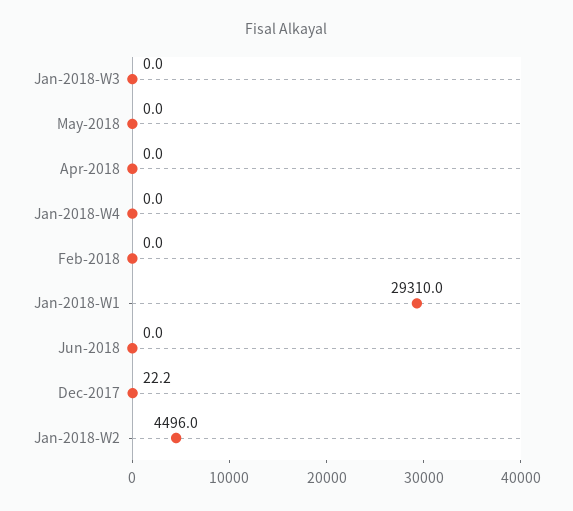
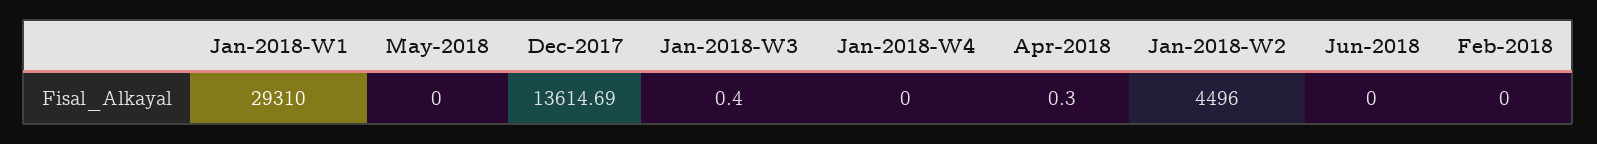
  {
-   "Jan-2018-W3": 0,
+   "Jan-2018-W3": 0.4,
    "May-2018": 0,
-   "Apr-2018": 0,
+   "Apr-2018": 0.3,
    "Jan-2018-W4": 0,
    "Feb-2018": 0,
    "Jan-2018-W1": 29310,
    "Jun-2018": 0,
-   "Dec-2017": 22.2,
+   "Dec-2017": 13614.69,
    "Jan-2018-W2": 4496
  }

